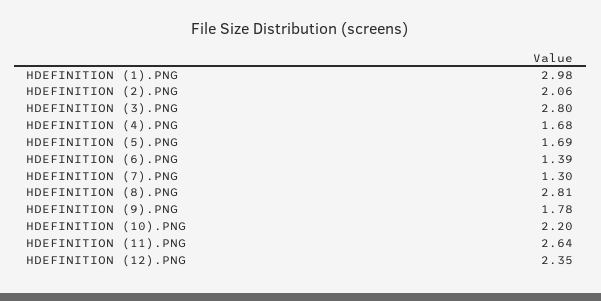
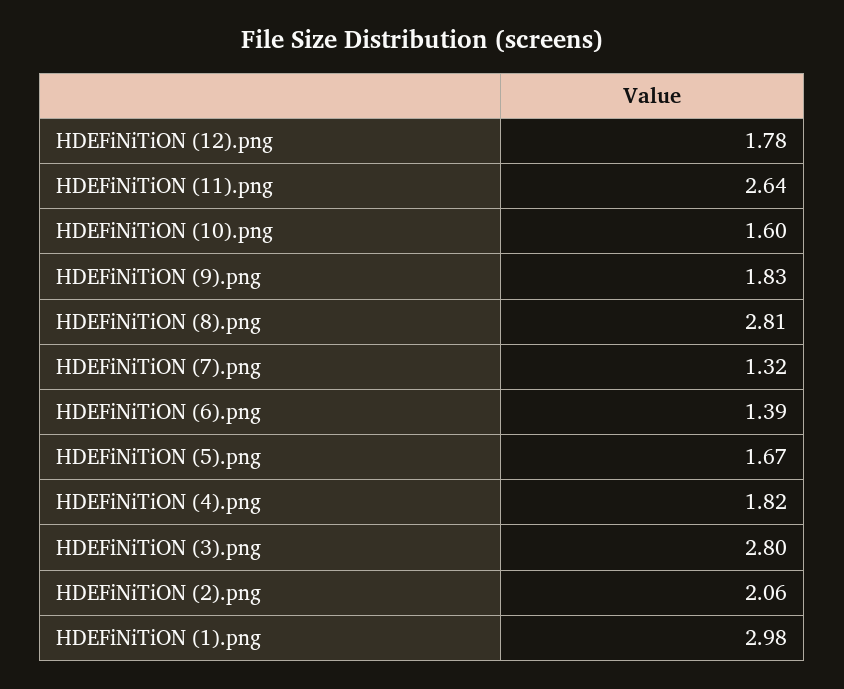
  {
    "HDEFINITION (1).PNG": 2.98,
    "HDEFINITION (2).PNG": 2.06,
    "HDEFINITION (3).PNG": 2.8,
-   "HDEFINITION (4).PNG": 1.68,
+   "HDEFINITION (4).PNG": 1.82,
-   "HDEFINITION (5).PNG": 1.69,
+   "HDEFINITION (5).PNG": 1.67,
    "HDEFINITION (6).PNG": 1.39,
-   "HDEFINITION (7).PNG": 1.3,
+   "HDEFINITION (7).PNG": 1.32,
    "HDEFINITION (8).PNG": 2.81,
-   "HDEFINITION (9).PNG": 1.78,
+   "HDEFINITION (9).PNG": 1.83,
-   "HDEFINITION (10).PNG": 2.2,
+   "HDEFINITION (10).PNG": 1.6,
    "HDEFINITION (11).PNG": 2.64,
-   "HDEFINITION (12).PNG": 2.35
+   "HDEFINITION (12).PNG": 1.78
  }

